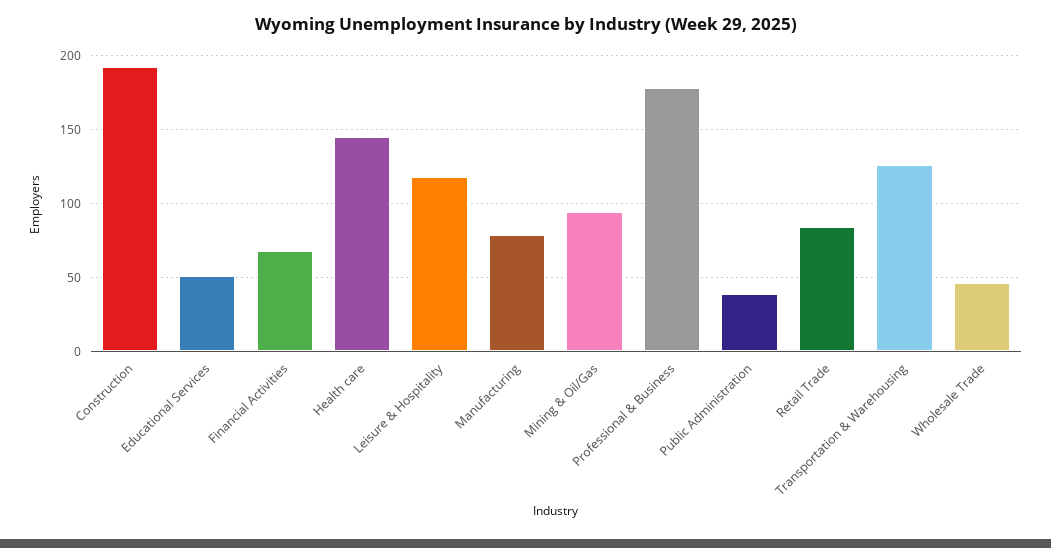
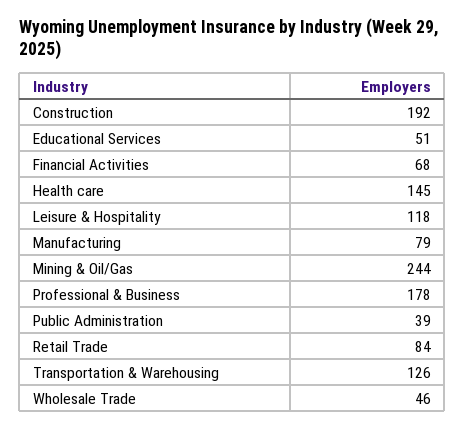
  {
    "Construction": 192,
    "Educational Services": 51,
    "Financial Activities": 68,
    "Health care": 145,
    "Leisure & Hospitality": 118,
    "Manufacturing": 79,
-   "Mining & Oil/Gas": 95,
+   "Mining & Oil/Gas": 244,
    "Professional & Business": 178,
    "Public Administration": 39,
    "Retail Trade": 84,
    "Transportation & Warehousing": 126,
    "Wholesale Trade": 46
  }

